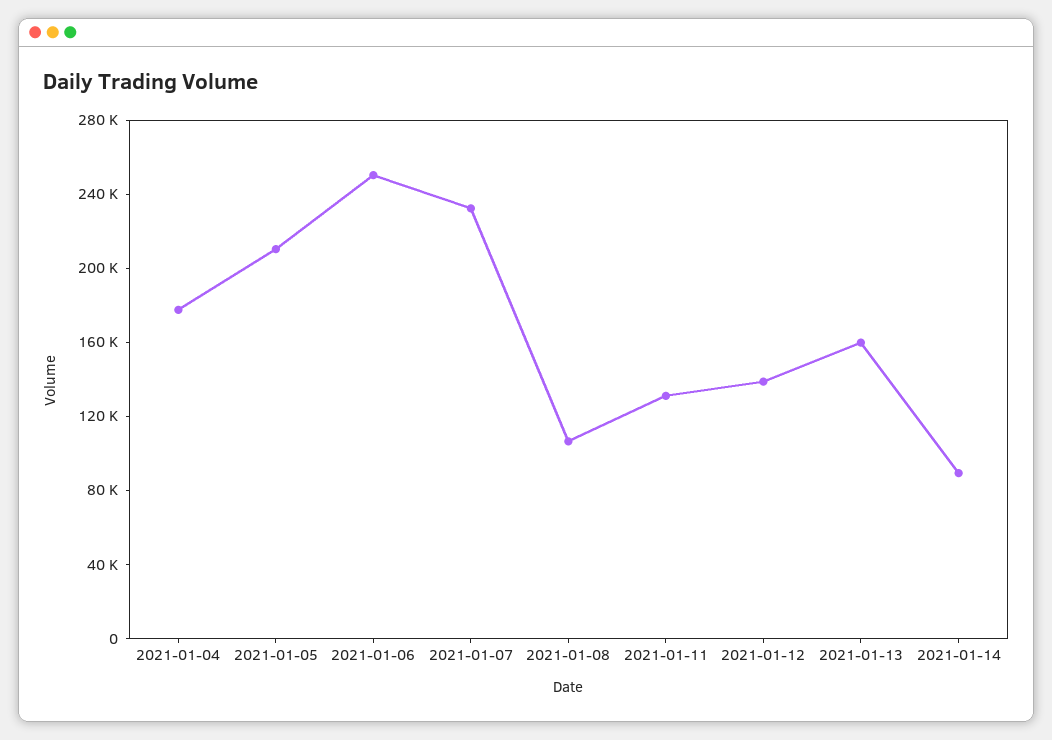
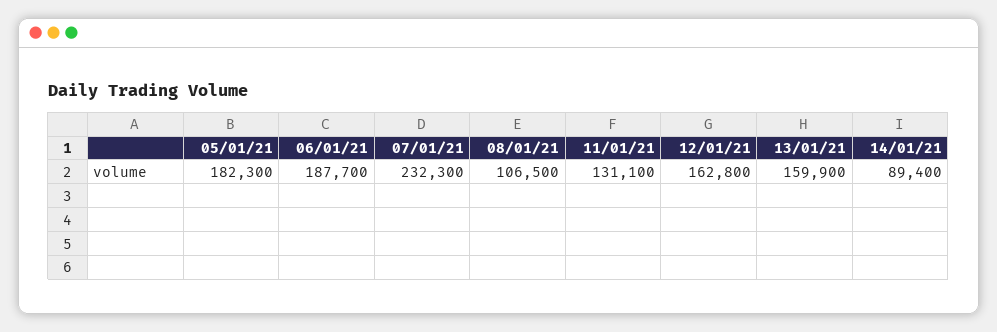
  {
-   "2021-01-04": 180000,
-   "2021-01-05": 210000,
+   "2021-01-05": 182300,
-   "2021-01-06": 250000,
+   "2021-01-06": 187700,
    "2021-01-07": 232300,
    "2021-01-08": 106500,
    "2021-01-11": 131100,
-   "2021-01-12": 140000,
+   "2021-01-12": 162800,
    "2021-01-13": 159900,
    "2021-01-14": 89400
  }

